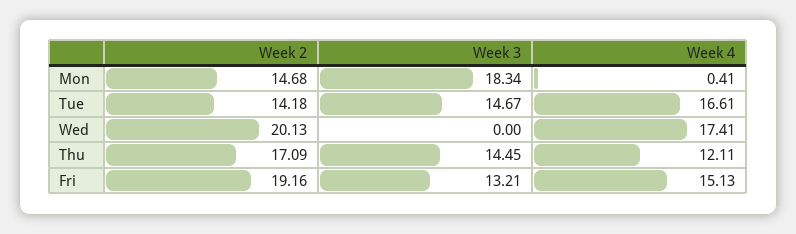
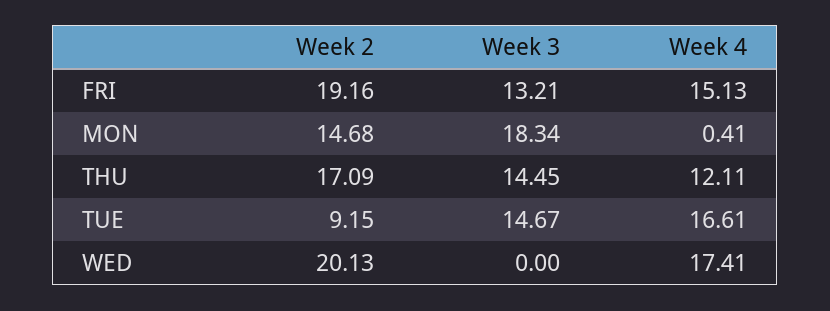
  {
    "Week 2": {
      "Mon": 14.68,
-     "Tue": 14.18,
+     "Tue": 9.15,
      "Wed": 20.13,
      "Thu": 17.09,
      "Fri": 19.16
    },
    "Week 3": {
      "Mon": 18.34,
      "Tue": 14.67,
      "Wed": 0,
      "Thu": 14.45,
      "Fri": 13.21
    },
    "Week 4": {
      "Mon": 0.41,
      "Tue": 16.61,
      "Wed": 17.41,
      "Thu": 12.11,
      "Fri": 15.13
    }
  }

